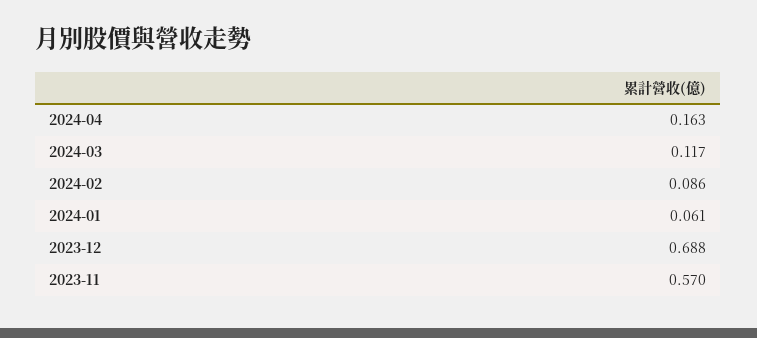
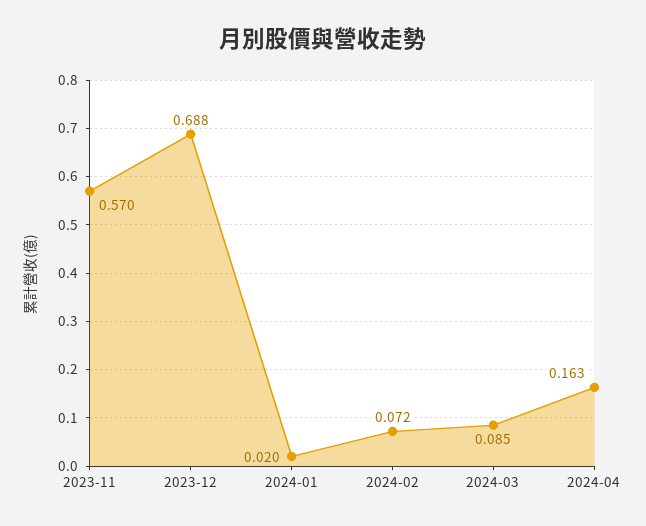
  {
    "2024-04": 0.163,
-   "2024-03": 0.117,
+   "2024-03": 0.085,
-   "2024-02": 0.086,
+   "2024-02": 0.072,
-   "2024-01": 0.061,
+   "2024-01": 0.02,
    "2023-12": 0.688,
    "2023-11": 0.57
  }

